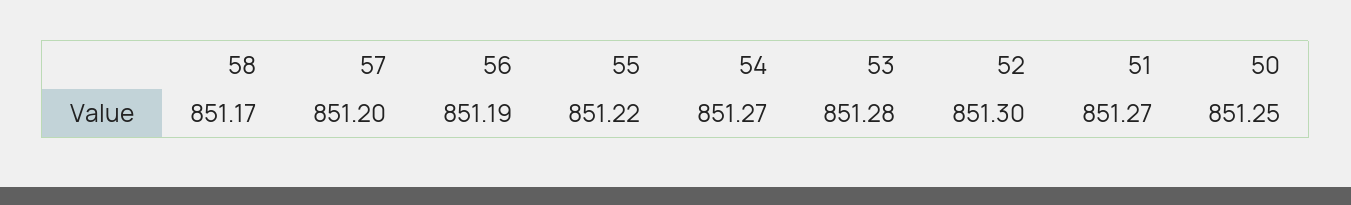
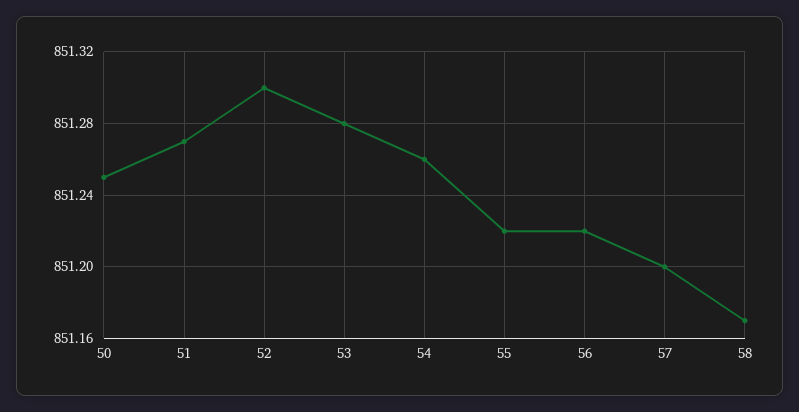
  {
    "58": 851.17,
    "57": 851.2,
-   "56": 851.19,
+   "56": 851.22,
    "55": 851.22,
-   "54": 851.27,
+   "54": 851.26,
    "53": 851.28,
    "52": 851.3,
    "51": 851.27,
    "50": 851.25
  }

